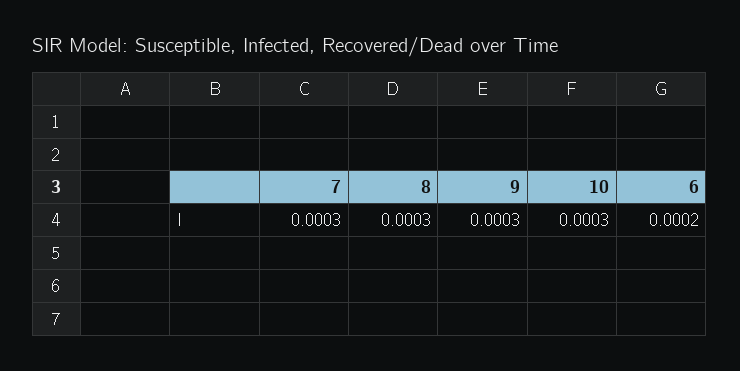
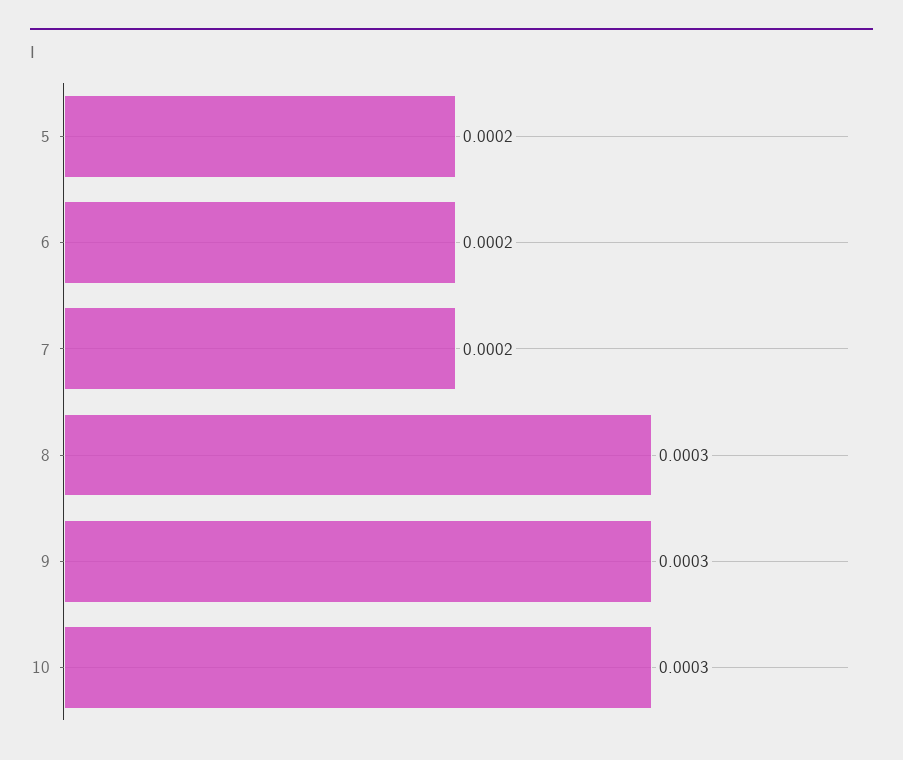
  {
-   "7": 0.0003,
+   "7": 0.0002,
    "8": 0.0003,
    "9": 0.0003,
    "10": 0.0003,
-   "6": 0.0002
+   "6": 0.0002,
+   "5": 0.0002
  }

